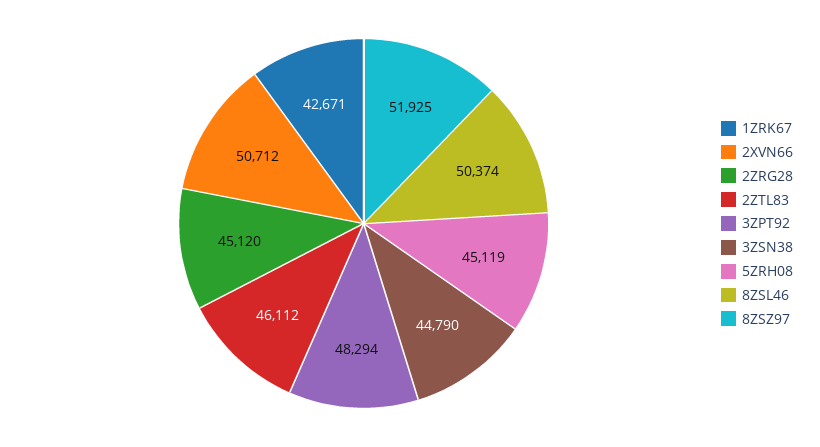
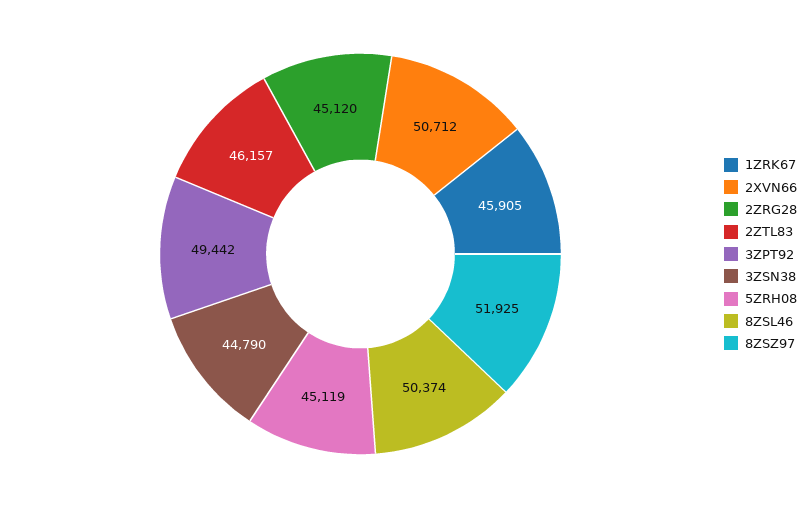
  {
-   "1ZRK67": 42671,
+   "1ZRK67": 45905,
    "2XVN66": 50712,
    "2ZRG28": 45120,
-   "2ZTL83": 46112,
+   "2ZTL83": 46157,
-   "3ZPT92": 48294,
+   "3ZPT92": 49442,
    "3ZSN38": 44790,
    "5ZRH08": 45119,
    "8ZSL46": 50374,
    "8ZSZ97": 51925
  }

